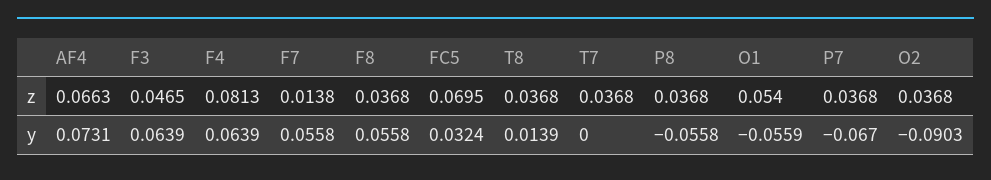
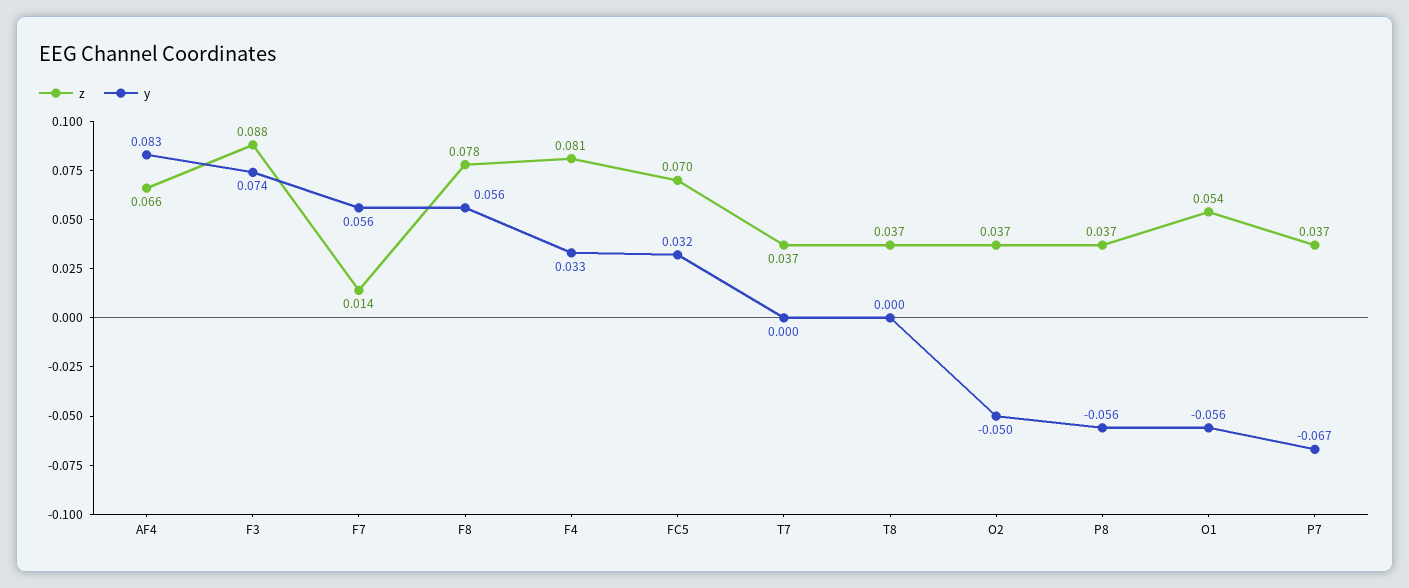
  {
    "z": {
      "AF4": 0.0663,
-     "F3": 0.0465,
+     "F3": 0.088,
      "F4": 0.0813,
      "F7": 0.0138,
-     "F8": 0.0368,
+     "F8": 0.078,
      "FC5": 0.0695,
      "T8": 0.0368,
      "T7": 0.0368,
      "P8": 0.0368,
      "O1": 0.054,
      "P7": 0.0368,
      "O2": 0.0368
    },
    "y": {
-     "AF4": 0.0731,
+     "AF4": 0.083,
-     "F3": 0.0639,
+     "F3": 0.074,
-     "F4": 0.0639,
+     "F4": 0.033,
      "F7": 0.0558,
      "F8": 0.0558,
      "FC5": 0.0324,
-     "T8": 0.0139,
+     "T8": 0,
      "T7": 0,
      "P8": -0.0558,
      "O1": -0.0559,
      "P7": -0.067,
-     "O2": -0.0903
+     "O2": -0.05
    }
  }

